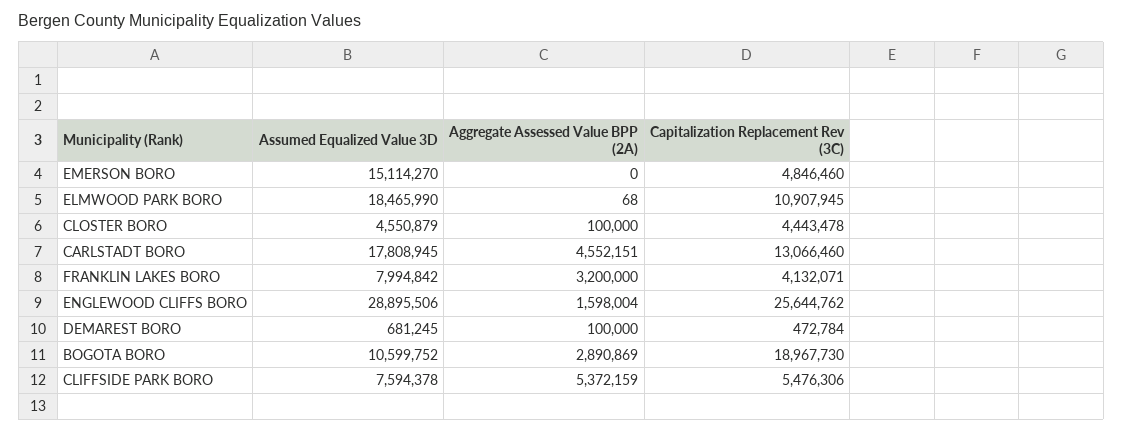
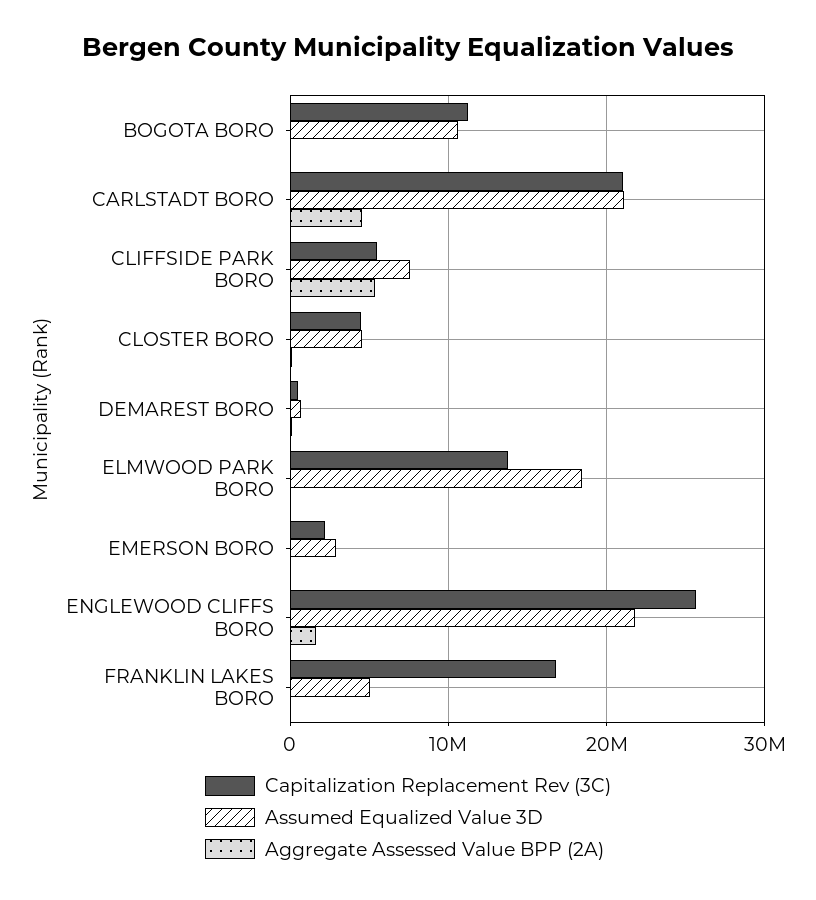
  {
    "Assumed Equalized Value 3D": {
-     "EMERSON BORO": 15114270,
+     "EMERSON BORO": 3000000,
      "ELMWOOD PARK BORO": 18465990,
      "CLOSTER BORO": 4550879,
-     "CARLSTADT BORO": 17808945,
+     "CARLSTADT BORO": 21000000,
-     "FRANKLIN LAKES BORO": 7994842,
+     "FRANKLIN LAKES BORO": 5000000,
-     "ENGLEWOOD CLIFFS BORO": 28895506,
+     "ENGLEWOOD CLIFFS BORO": 22000000,
      "DEMAREST BORO": 681245,
      "BOGOTA BORO": 10599752,
      "CLIFFSIDE PARK BORO": 7594378
    },
    "Aggregate Assessed Value BPP (2A)": {
      "EMERSON BORO": 0,
      "ELMWOOD PARK BORO": 68,
      "CLOSTER BORO": 100000,
      "CARLSTADT BORO": 4552151,
-     "FRANKLIN LAKES BORO": 3200000,
+     "FRANKLIN LAKES BORO": 0,
      "ENGLEWOOD CLIFFS BORO": 1598004,
      "DEMAREST BORO": 100000,
-     "BOGOTA BORO": 2890869,
+     "BOGOTA BORO": 0,
      "CLIFFSIDE PARK BORO": 5372159
    },
    "Capitalization Replacement Rev (3C)": {
-     "EMERSON BORO": 4846460,
+     "EMERSON BORO": 2000000,
-     "ELMWOOD PARK BORO": 10907945,
+     "ELMWOOD PARK BORO": 14000000,
      "CLOSTER BORO": 4443478,
-     "CARLSTADT BORO": 13066460,
+     "CARLSTADT BORO": 21000000,
-     "FRANKLIN LAKES BORO": 4132071,
+     "FRANKLIN LAKES BORO": 17000000,
      "ENGLEWOOD CLIFFS BORO": 25644762,
      "DEMAREST BORO": 472784,
-     "BOGOTA BORO": 18967730,
+     "BOGOTA BORO": 11000000,
      "CLIFFSIDE PARK BORO": 5476306
    }
  }

